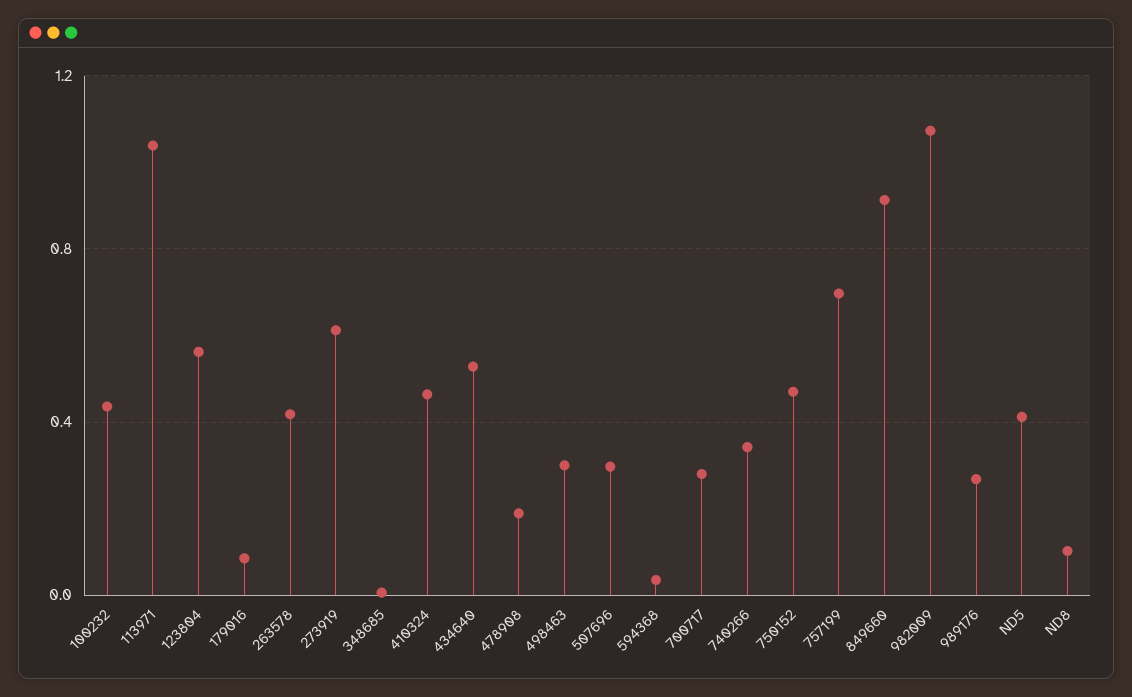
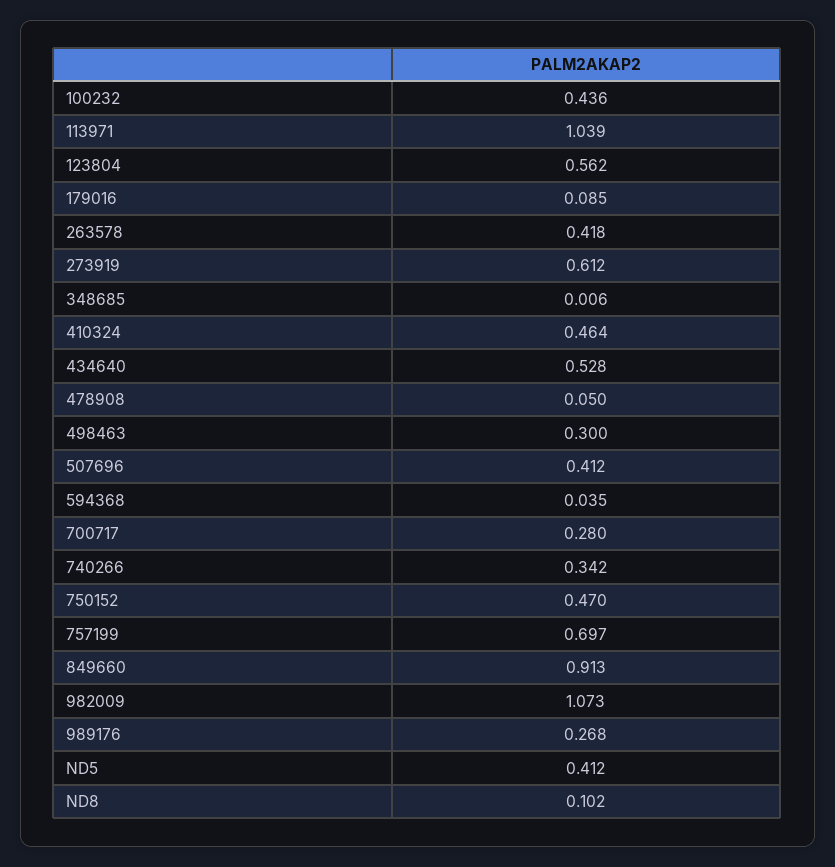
  {
    "100232": 0.436,
    "113971": 1.039,
    "123804": 0.562,
    "179016": 0.085,
    "263578": 0.418,
    "273919": 0.612,
    "348685": 0.006,
    "410324": 0.464,
    "434640": 0.528,
-   "478908": 0.2,
+   "478908": 0.05,
    "498463": 0.3,
-   "507696": 0.3,
+   "507696": 0.412,
    "594368": 0.035,
    "700717": 0.28,
    "740266": 0.342,
    "750152": 0.47,
    "757199": 0.697,
    "849660": 0.913,
    "982009": 1.073,
    "989176": 0.268,
    "ND5": 0.412,
    "ND8": 0.102
  }

